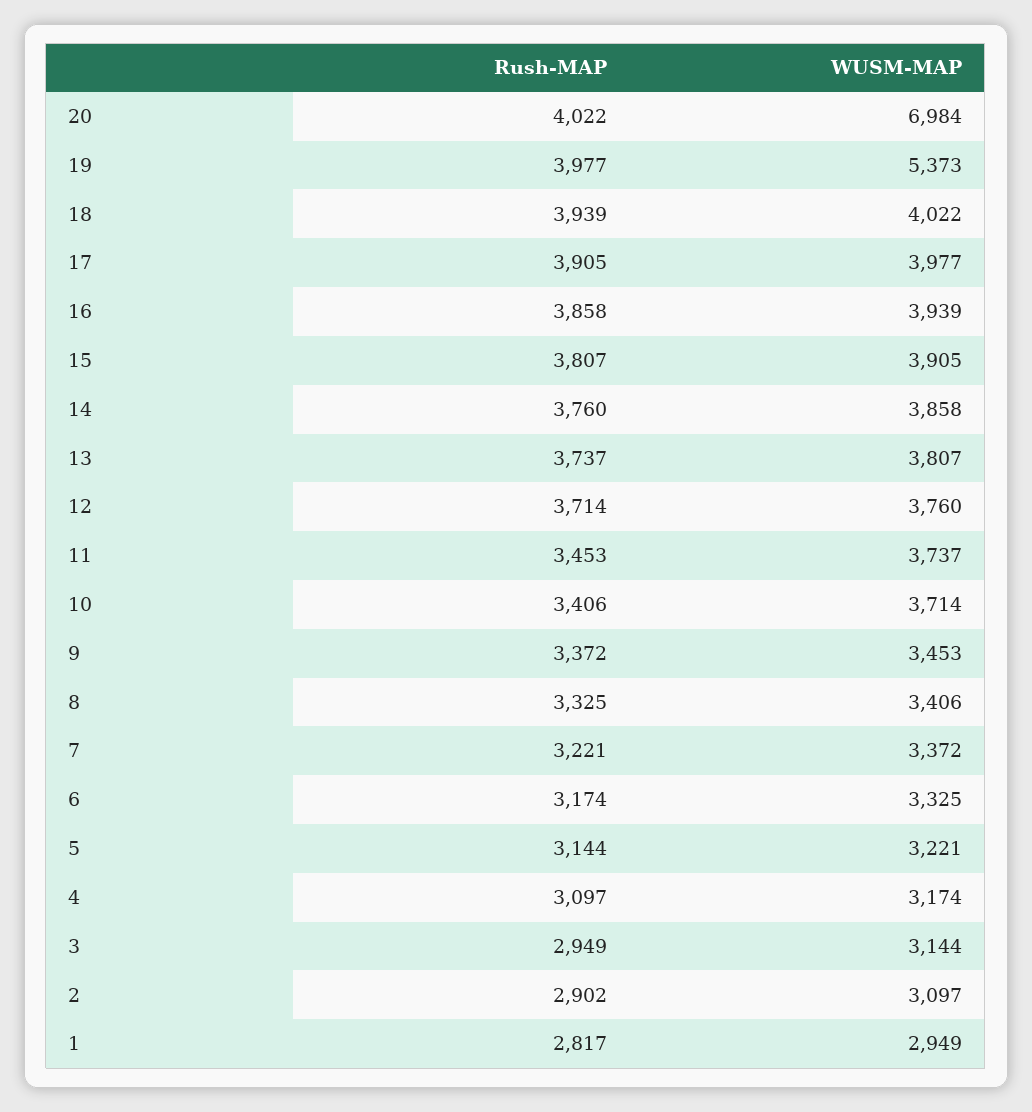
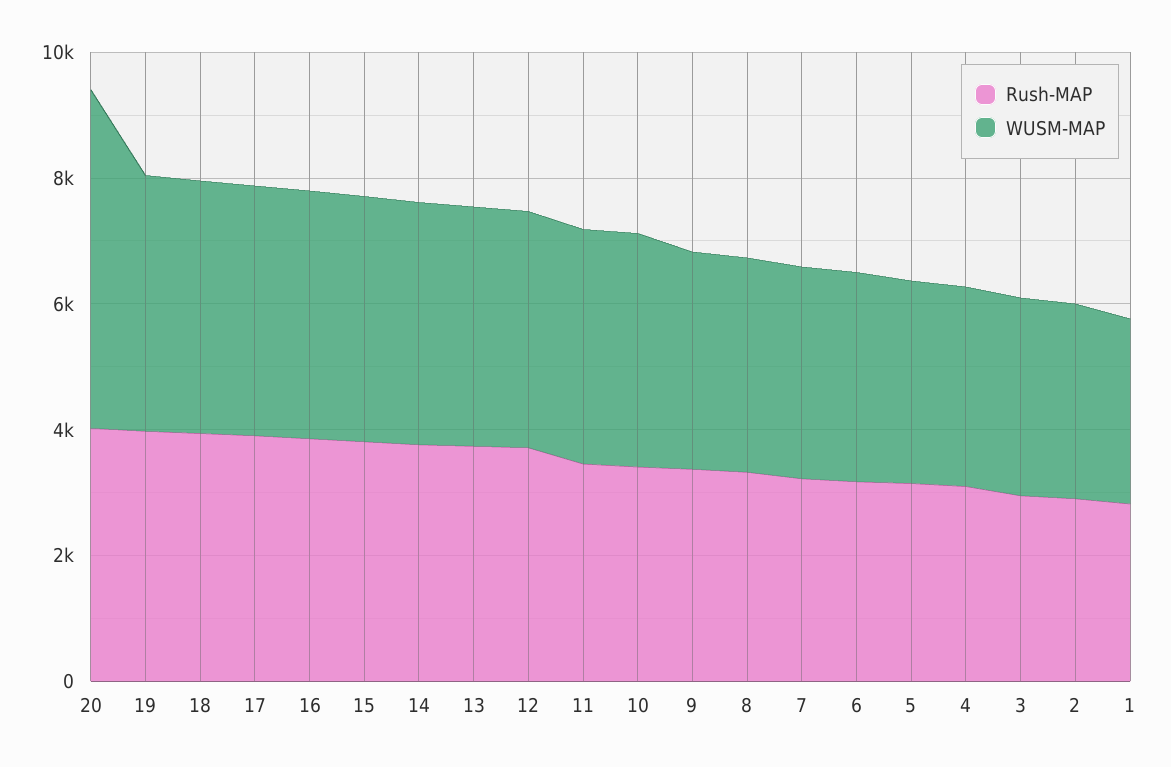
  {
    "Rush-MAP": {
      "20": 4022,
      "19": 3977,
      "18": 3939,
      "17": 3905,
      "16": 3858,
      "15": 3807,
      "14": 3760,
      "13": 3737,
      "12": 3714,
      "11": 3453,
      "10": 3406,
      "9": 3372,
      "8": 3325,
      "7": 3221,
      "6": 3174,
      "5": 3144,
      "4": 3097,
      "3": 2949,
      "2": 2902,
      "1": 2817
    },
    "WUSM-MAP": {
-     "20": 6984,
+     "20": 5500,
-     "19": 5373,
+     "19": 4000,
      "18": 4022,
      "17": 3977,
      "16": 3939,
      "15": 3905,
      "14": 3858,
      "13": 3807,
      "12": 3760,
      "11": 3737,
      "10": 3714,
      "9": 3453,
      "8": 3406,
      "7": 3372,
      "6": 3325,
      "5": 3221,
      "4": 3174,
      "3": 3144,
      "2": 3097,
      "1": 2949
    }
  }

